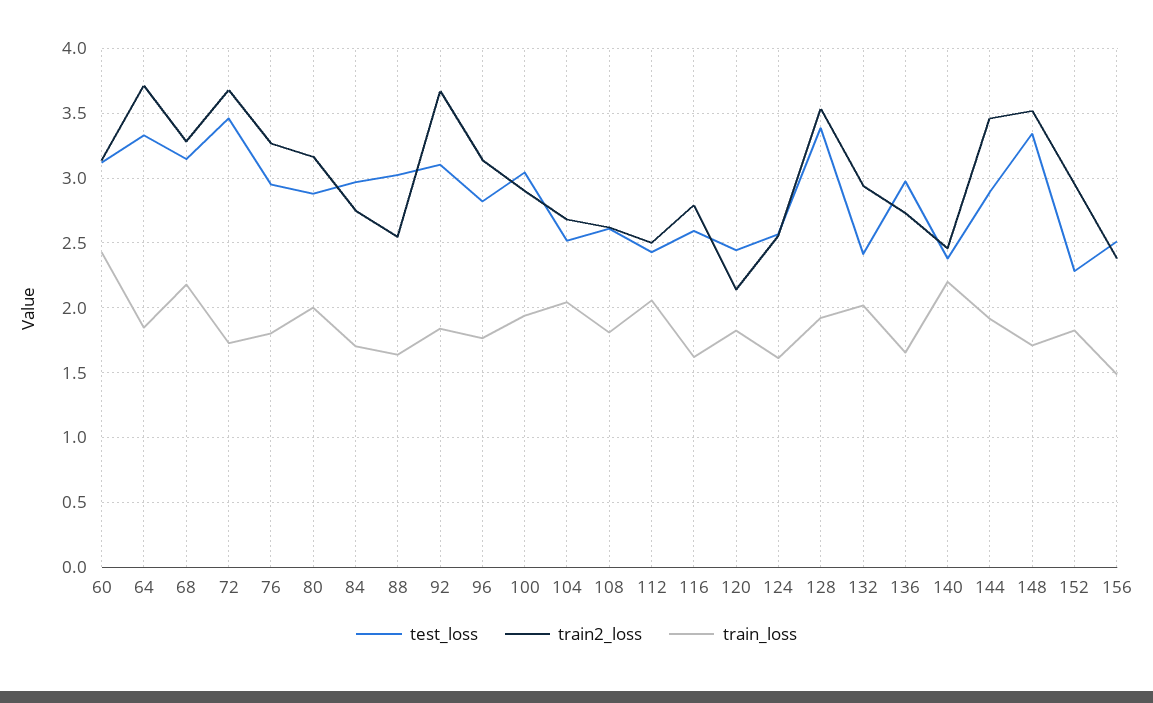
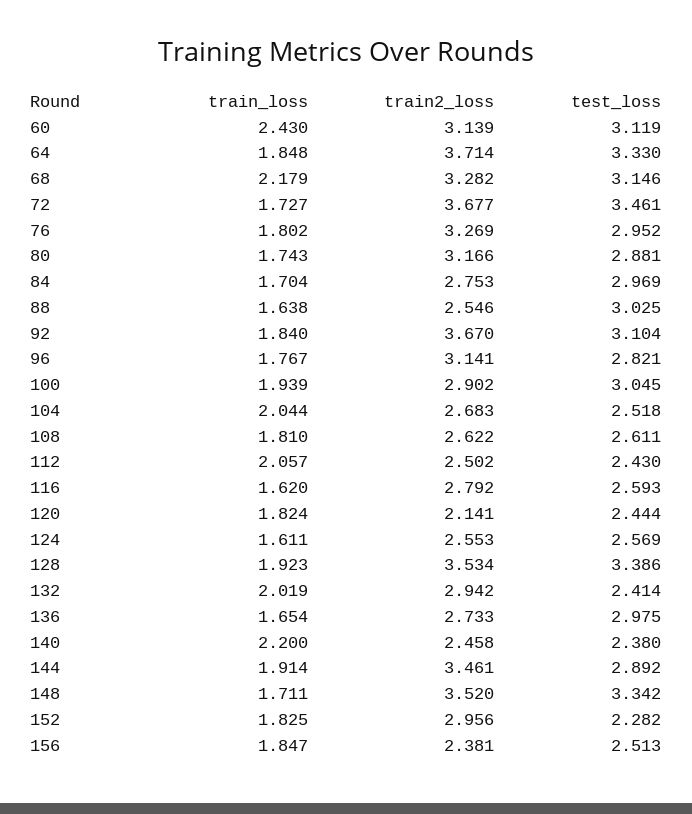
  {
    "test_loss": {
      "60": 3.119,
      "64": 3.33,
      "68": 3.146,
      "72": 3.461,
      "76": 2.952,
      "80": 2.881,
      "84": 2.969,
      "88": 3.025,
      "92": 3.104,
      "96": 2.821,
      "100": 3.045,
      "104": 2.518,
      "108": 2.611,
      "112": 2.43,
      "116": 2.593,
      "120": 2.444,
      "124": 2.569,
      "128": 3.386,
      "132": 2.414,
      "136": 2.975,
      "140": 2.38,
      "144": 2.892,
      "148": 3.342,
      "152": 2.282,
      "156": 2.513
    },
    "train2_loss": {
      "60": 3.139,
      "64": 3.714,
      "68": 3.282,
      "72": 3.677,
      "76": 3.269,
      "80": 3.166,
      "84": 2.753,
      "88": 2.546,
      "92": 3.67,
      "96": 3.141,
      "100": 2.902,
      "104": 2.683,
      "108": 2.622,
      "112": 2.502,
      "116": 2.792,
      "120": 2.141,
      "124": 2.553,
      "128": 3.534,
      "132": 2.942,
      "136": 2.733,
      "140": 2.458,
      "144": 3.461,
      "148": 3.52,
      "152": 2.956,
      "156": 2.381
    },
    "train_loss": {
      "60": 2.43,
      "64": 1.848,
      "68": 2.179,
      "72": 1.727,
      "76": 1.802,
-     "80": 2,
+     "80": 1.743,
      "84": 1.704,
      "88": 1.638,
      "92": 1.84,
      "96": 1.767,
      "100": 1.939,
      "104": 2.044,
      "108": 1.81,
      "112": 2.057,
      "116": 1.62,
      "120": 1.824,
      "124": 1.611,
      "128": 1.923,
      "132": 2.019,
      "136": 1.654,
      "140": 2.2,
      "144": 1.914,
      "148": 1.711,
      "152": 1.825,
-     "156": 1.5
+     "156": 1.847
    }
  }

